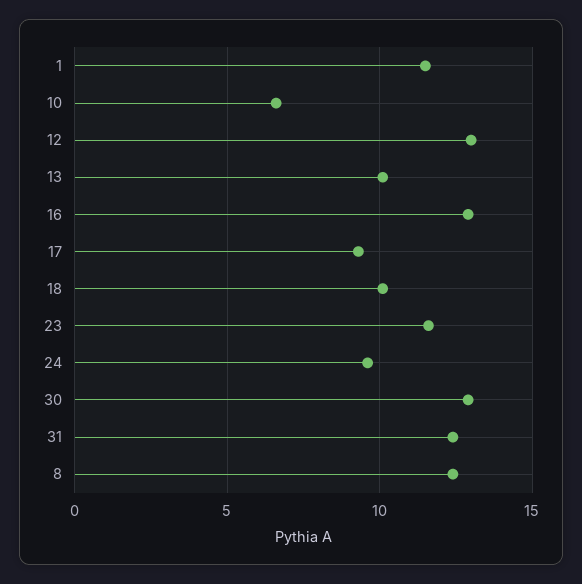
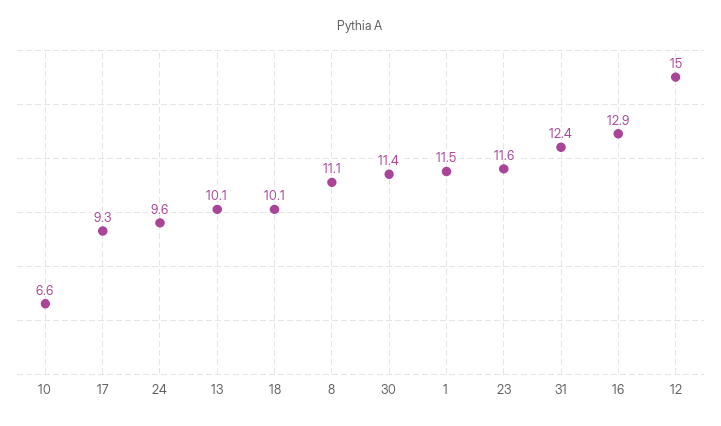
  {
    "1": 11.5,
    "10": 6.6,
-   "12": 13,
+   "12": 15,
    "13": 10.1,
    "16": 12.9,
    "17": 9.3,
    "18": 10.1,
    "23": 11.6,
    "24": 9.6,
-   "30": 13,
+   "30": 11.4,
    "31": 12.4,
-   "8": 12.5
+   "8": 11.1
  }

